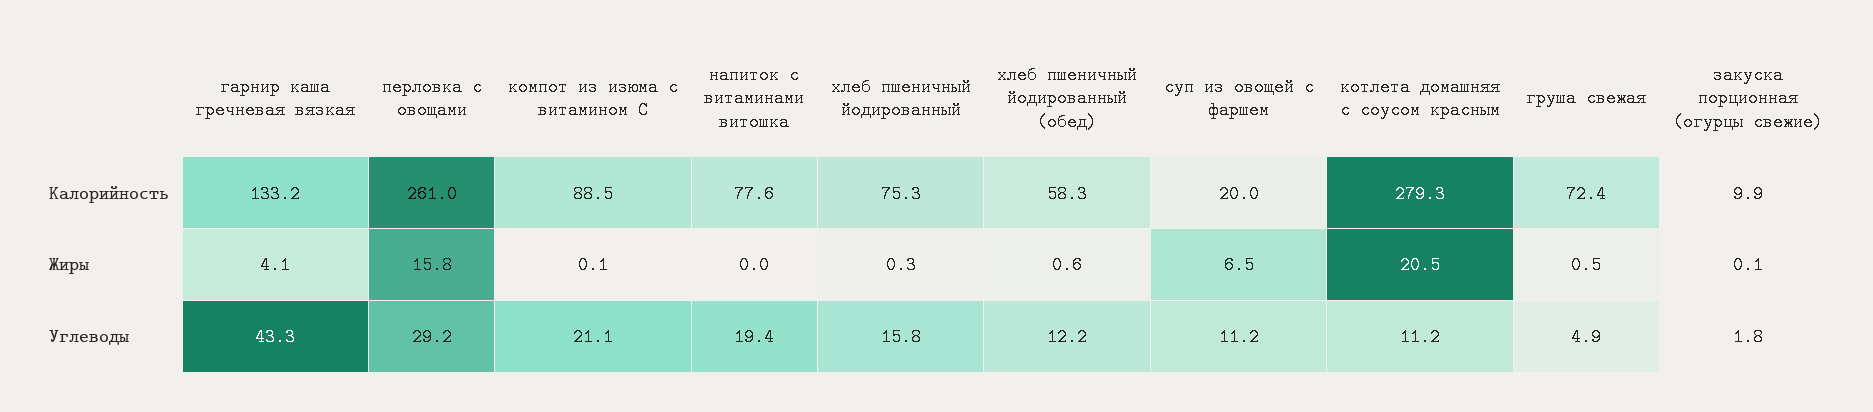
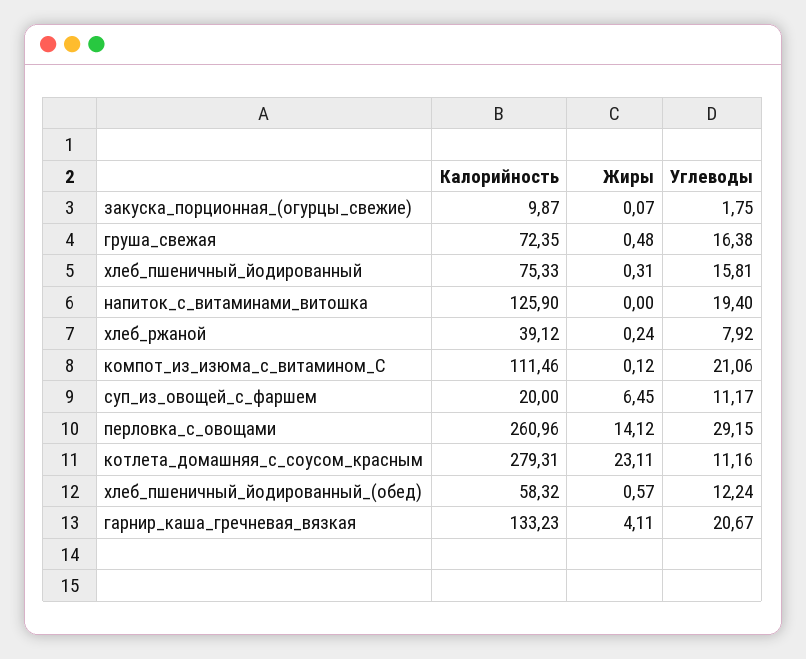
  {
    "гарнир каша гречневая вязкая": {
      "Калорийность": 133.23,
      "Жиры": 4.11,
-     "Углеводы": 43.3
+     "Углеводы": 20.67
    },
    "перловка с овощами": {
      "Калорийность": 260.96,
-     "Жиры": 15.8,
+     "Жиры": 14.12,
      "Углеводы": 29.15
    },
    "компот из изюма с витамином С": {
-     "Калорийность": 88.5,
+     "Калорийность": 111.46,
      "Жиры": 0.12,
      "Углеводы": 21.06
    },
    "напиток с витаминами витошка": {
-     "Калорийность": 77.6,
+     "Калорийность": 125.9,
      "Жиры": 0,
      "Углеводы": 19.4
    },
    "хлеб пшеничный йодированный": {
      "Калорийность": 75.33,
      "Жиры": 0.31,
      "Углеводы": 15.81
    },
    "хлеб пшеничный йодированный (обед)": {
      "Калорийность": 58.32,
      "Жиры": 0.57,
      "Углеводы": 12.24
    },
    "суп из овощей с фаршем": {
      "Калорийность": 20,
      "Жиры": 6.45,
      "Углеводы": 11.17
    },
    "котлета домашняя с соусом красным": {
      "Калорийность": 279.31,
-     "Жиры": 20.5,
+     "Жиры": 23.11,
      "Углеводы": 11.16
    },
    "груша свежая": {
      "Калорийность": 72.35,
      "Жиры": 0.48,
-     "Углеводы": 4.9
+     "Углеводы": 16.38
    },
    "закуска порционная (огурцы свежие)": {
      "Калорийность": 9.87,
      "Жиры": 0.07,
      "Углеводы": 1.75
-   }
+   },
+   "хлеб_ржаной": {
+     "Калорийность": 39.12,
+     "Жиры": 0.24,
+     "Углеводы": 7.92
+   }
  }

